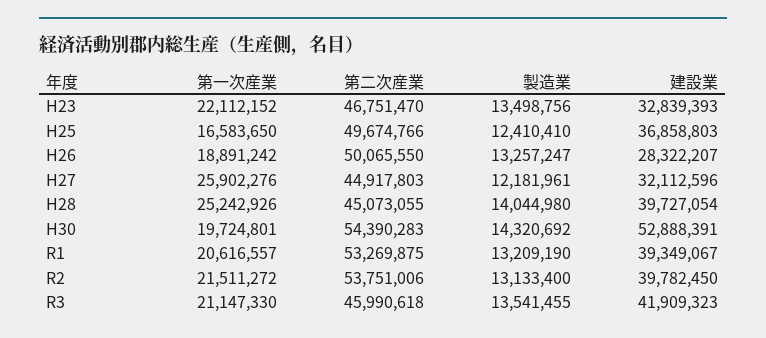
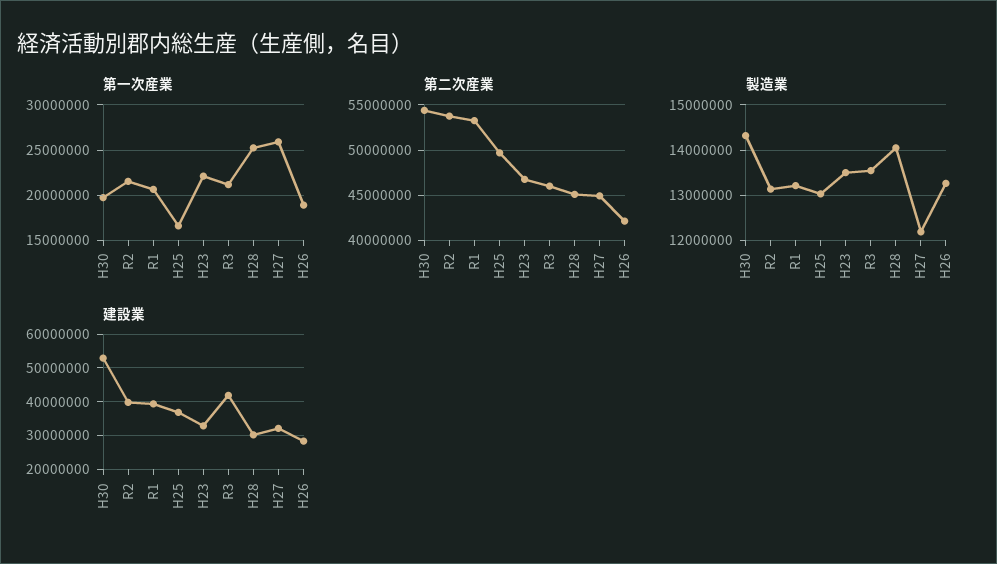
  {
    "第一次産業": {
      "H23": 22112152,
      "H25": 16583650,
      "H26": 18891242,
      "H27": 25902276,
      "H28": 25242926,
      "H30": 19724801,
      "R1": 20616557,
      "R2": 21511272,
      "R3": 21147330
    },
    "第二次産業": {
      "H23": 46751470,
      "H25": 49674766,
-     "H26": 50065550,
+     "H26": 42000000,
      "H27": 44917803,
      "H28": 45073055,
      "H30": 54390283,
      "R1": 53269875,
      "R2": 53751006,
      "R3": 45990618
    },
    "製造業": {
      "H23": 13498756,
-     "H25": 12410410,
+     "H25": 13000000,
      "H26": 13257247,
      "H27": 12181961,
      "H28": 14044980,
      "H30": 14320692,
      "R1": 13209190,
      "R2": 13133400,
      "R3": 13541455
    },
    "建設業": {
      "H23": 32839393,
      "H25": 36858803,
      "H26": 28322207,
      "H27": 32112596,
-     "H28": 39727054,
+     "H28": 30000000,
      "H30": 52888391,
      "R1": 39349067,
      "R2": 39782450,
      "R3": 41909323
    }
  }

